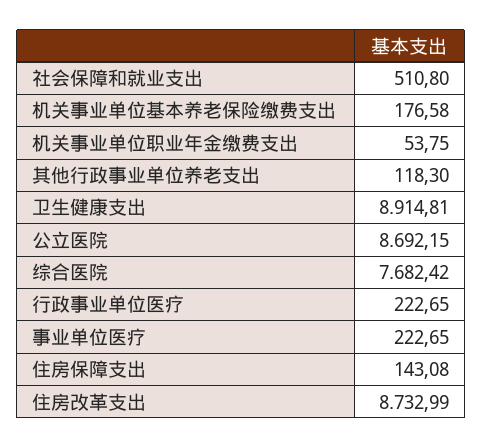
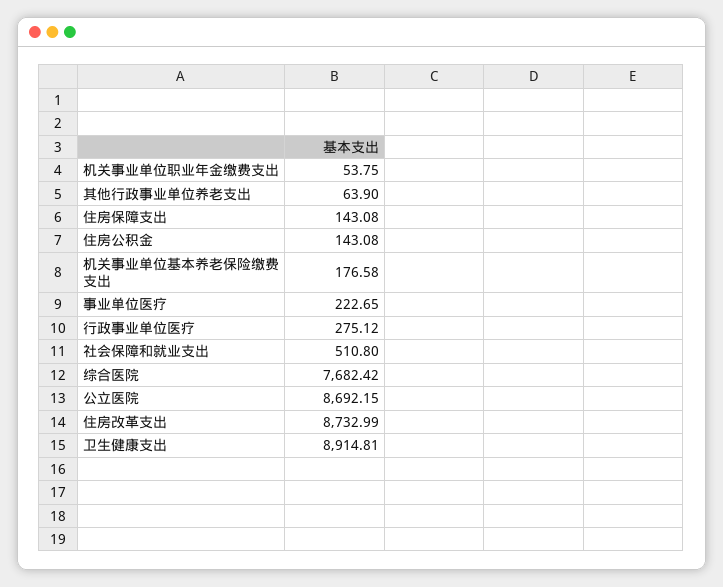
  {
    "社会保障和就业支出": 510.8,
    "机关事业单位基本养老保险缴费支出": 176.58,
    "机关事业单位职业年金缴费支出": 53.75,
-   "其他行政事业单位养老支出": 118.3,
+   "其他行政事业单位养老支出": 63.9,
    "卫生健康支出": 8914.81,
    "公立医院": 8692.15,
    "综合医院": 7682.42,
-   "行政事业单位医疗": 222.65,
+   "行政事业单位医疗": 275.12,
    "事业单位医疗": 222.65,
    "住房保障支出": 143.08,
-   "住房改革支出": 8732.99
+   "住房改革支出": 8732.99,
+   "住房公积金": 143.08
  }

